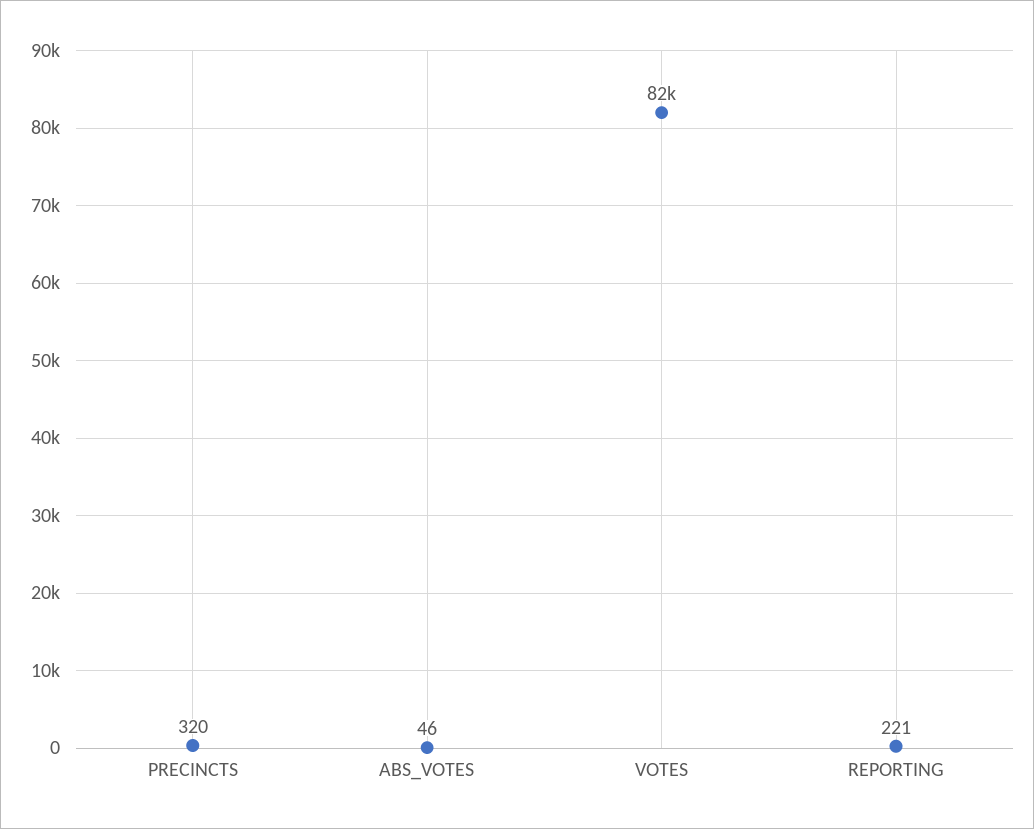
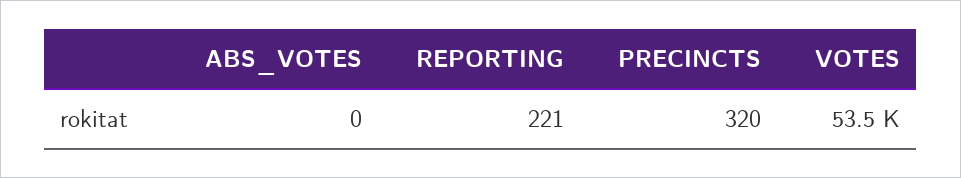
  {
    "PRECINCTS": 320,
-   "ABS_VOTES": 46,
+   "ABS_VOTES": 0,
-   "VOTES": 82000,
+   "VOTES": 53500,
    "REPORTING": 221
  }

